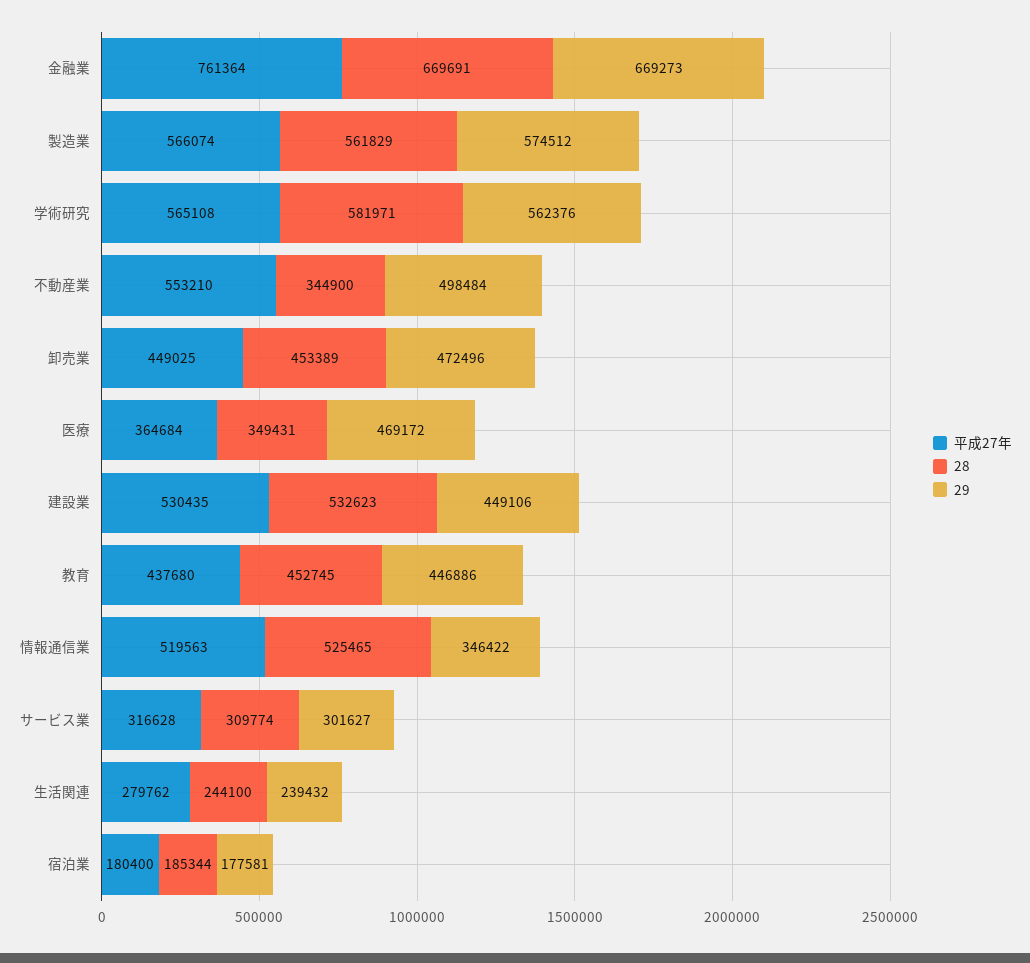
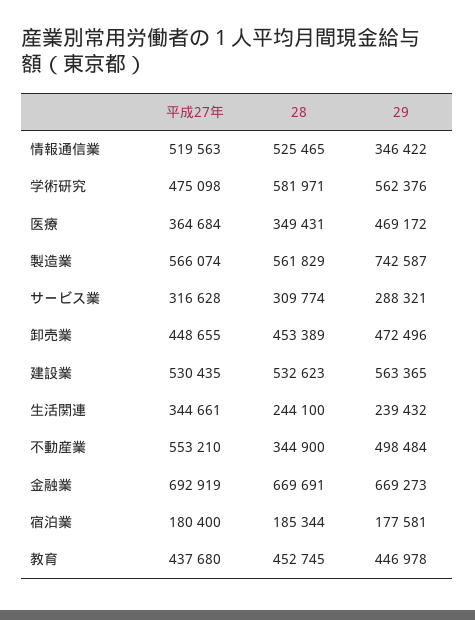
  {
    "平成27年": {
-     "金融業": 761364,
+     "金融業": 692919,
      "製造業": 566074,
-     "学術研究": 565108,
+     "学術研究": 475098,
      "不動産業": 553210,
-     "卸売業": 449025,
+     "卸売業": 448655,
      "医療": 364684,
      "建設業": 530435,
      "教育": 437680,
      "情報通信業": 519563,
      "サービス業": 316628,
-     "生活関連": 279762,
+     "生活関連": 344661,
      "宿泊業": 180400
    },
    "28": {
      "金融業": 669691,
      "製造業": 561829,
      "学術研究": 581971,
      "不動産業": 344900,
      "卸売業": 453389,
      "医療": 349431,
      "建設業": 532623,
      "教育": 452745,
      "情報通信業": 525465,
      "サービス業": 309774,
      "生活関連": 244100,
      "宿泊業": 185344
    },
    "29": {
      "金融業": 669273,
-     "製造業": 574512,
+     "製造業": 742587,
      "学術研究": 562376,
      "不動産業": 498484,
      "卸売業": 472496,
      "医療": 469172,
-     "建設業": 449106,
+     "建設業": 563365,
-     "教育": 446886,
+     "教育": 446978,
      "情報通信業": 346422,
-     "サービス業": 301627,
+     "サービス業": 288321,
      "生活関連": 239432,
      "宿泊業": 177581
    }
  }

